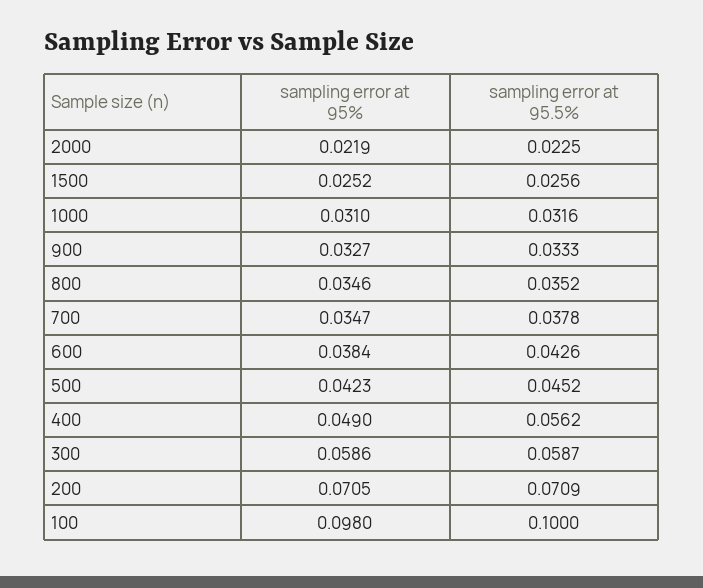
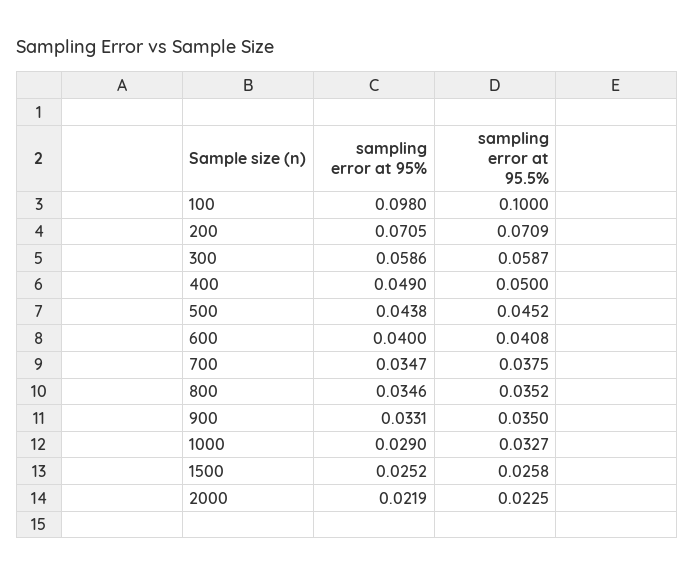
  {
    "sampling error at 95%": {
      "2000": 0.0219,
      "1500": 0.0252,
-     "1000": 0.031,
+     "1000": 0.029,
-     "900": 0.0327,
+     "900": 0.0331,
      "800": 0.0346,
      "700": 0.0347,
-     "600": 0.0384,
+     "600": 0.04,
-     "500": 0.0423,
+     "500": 0.0438,
      "400": 0.049,
      "300": 0.0586,
      "200": 0.0705,
      "100": 0.098
    },
    "sampling error at 95.5%": {
      "2000": 0.0225,
-     "1500": 0.0256,
+     "1500": 0.0258,
-     "1000": 0.0316,
+     "1000": 0.0327,
-     "900": 0.0333,
+     "900": 0.035,
      "800": 0.0352,
-     "700": 0.0378,
+     "700": 0.0375,
-     "600": 0.0426,
+     "600": 0.0408,
      "500": 0.0452,
-     "400": 0.0562,
+     "400": 0.05,
      "300": 0.0587,
      "200": 0.0709,
      "100": 0.1
    }
  }

